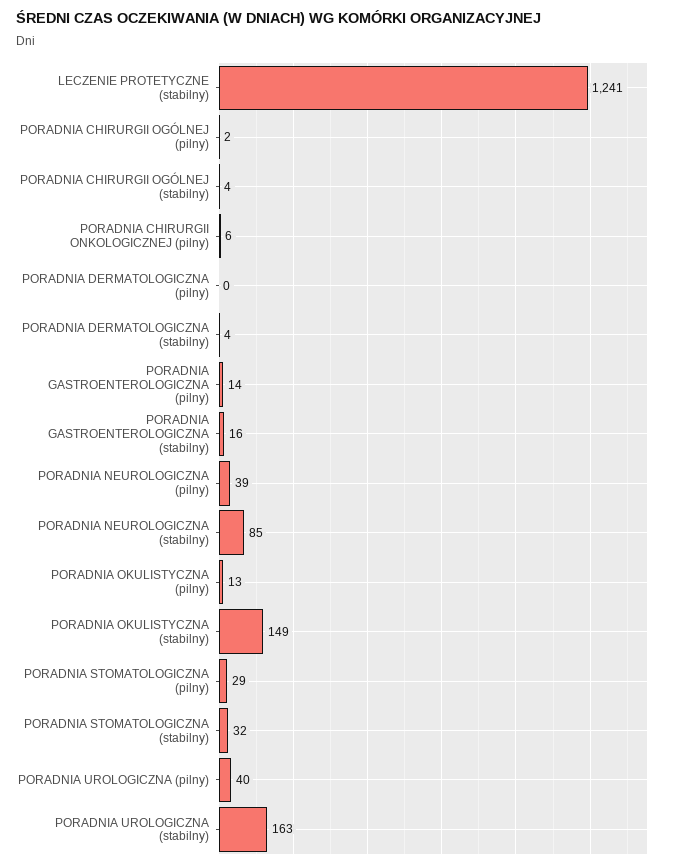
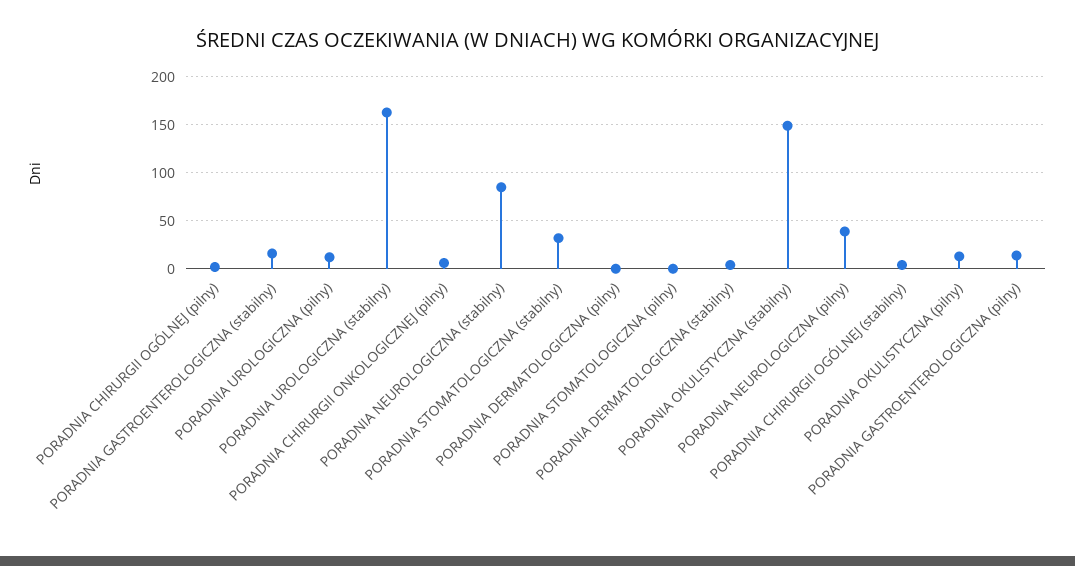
  {
-   "LECZENIE PROTETYCZNE (stabilny)": 1241,
    "PORADNIA CHIRURGII OGÓLNEJ (pilny)": 2,
    "PORADNIA CHIRURGII OGÓLNEJ (stabilny)": 4,
    "PORADNIA CHIRURGII ONKOLOGICZNEJ (pilny)": 6,
    "PORADNIA DERMATOLOGICZNA (pilny)": 0,
    "PORADNIA DERMATOLOGICZNA (stabilny)": 4,
    "PORADNIA GASTROENTEROLOGICZNA (pilny)": 14,
    "PORADNIA GASTROENTEROLOGICZNA (stabilny)": 16,
    "PORADNIA NEUROLOGICZNA (pilny)": 39,
    "PORADNIA NEUROLOGICZNA (stabilny)": 85,
    "PORADNIA OKULISTYCZNA (pilny)": 13,
    "PORADNIA OKULISTYCZNA (stabilny)": 149,
-   "PORADNIA STOMATOLOGICZNA (pilny)": 29,
+   "PORADNIA STOMATOLOGICZNA (pilny)": 0,
    "PORADNIA STOMATOLOGICZNA (stabilny)": 32,
-   "PORADNIA UROLOGICZNA (pilny)": 40,
+   "PORADNIA UROLOGICZNA (pilny)": 10,
    "PORADNIA UROLOGICZNA (stabilny)": 163
  }

